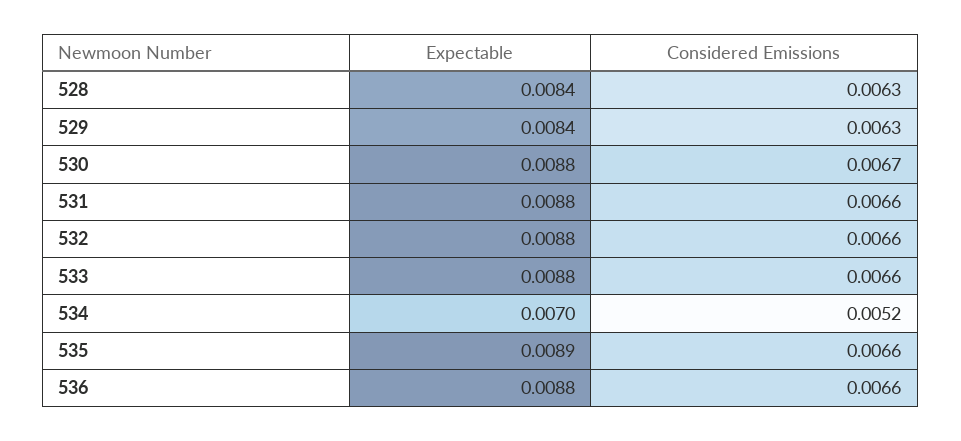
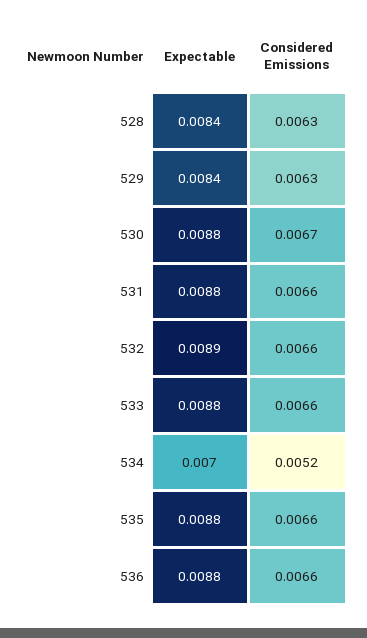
  {
    "Expectable": {
      "528": 0.0084,
      "529": 0.0084,
      "530": 0.0088,
      "531": 0.0088,
-     "532": 0.0088,
+     "532": 0.0089,
      "533": 0.0088,
      "534": 0.007,
-     "535": 0.0089,
+     "535": 0.0088,
      "536": 0.0088
    },
    "Considered Emissions": {
      "528": 0.0063,
      "529": 0.0063,
      "530": 0.0067,
      "531": 0.0066,
      "532": 0.0066,
      "533": 0.0066,
      "534": 0.0052,
      "535": 0.0066,
      "536": 0.0066
    }
  }

